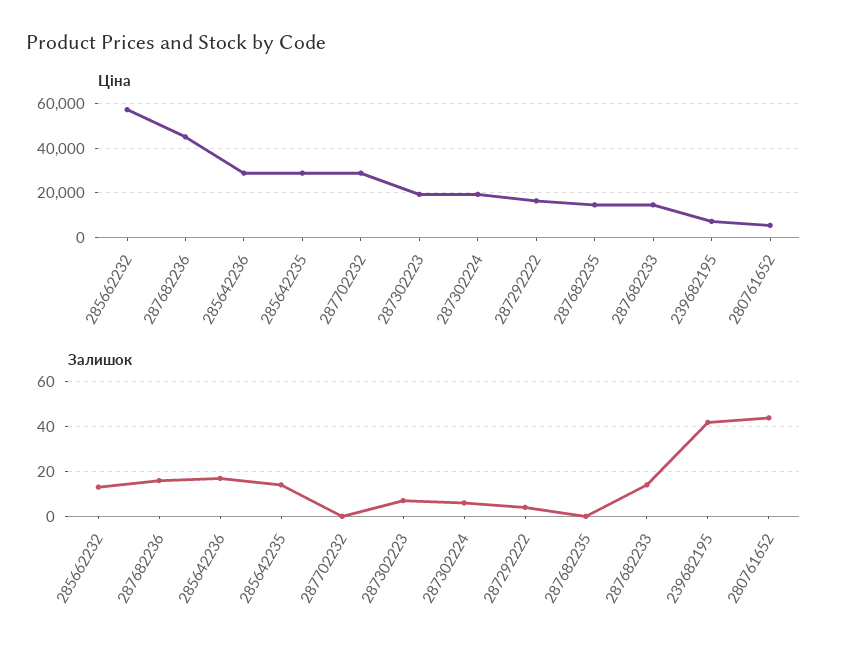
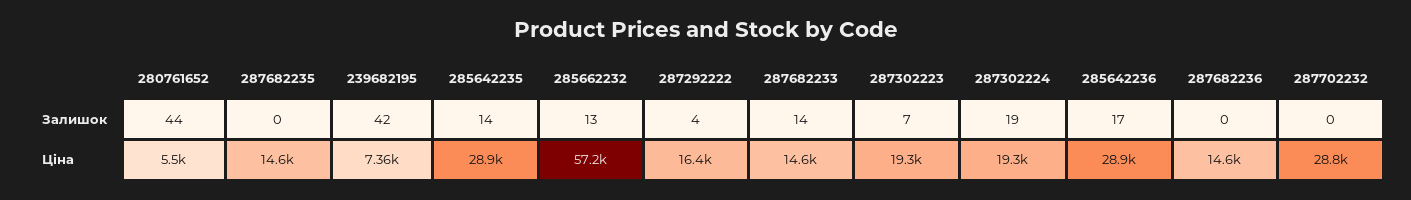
  {
    "Ціна": {
      "285662232": 57200,
-     "287682236": 45000,
+     "287682236": 14600,
      "285642236": 28900,
      "285642235": 28900,
      "287702232": 28800,
      "287302223": 19300,
      "287302224": 19300,
      "287292222": 16400,
      "287682235": 14600,
      "287682233": 14600,
      "239682195": 7360,
      "280761652": 5500
    },
    "Залишок": {
      "285662232": 13,
-     "287682236": 15,
+     "287682236": 0,
      "285642236": 17,
      "285642235": 14,
      "287702232": 0,
      "287302223": 7,
-     "287302224": 5,
+     "287302224": 19,
      "287292222": 4,
      "287682235": 0,
      "287682233": 14,
      "239682195": 42,
      "280761652": 44
    }
  }

